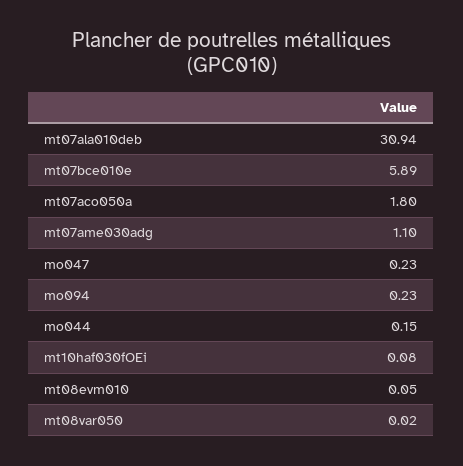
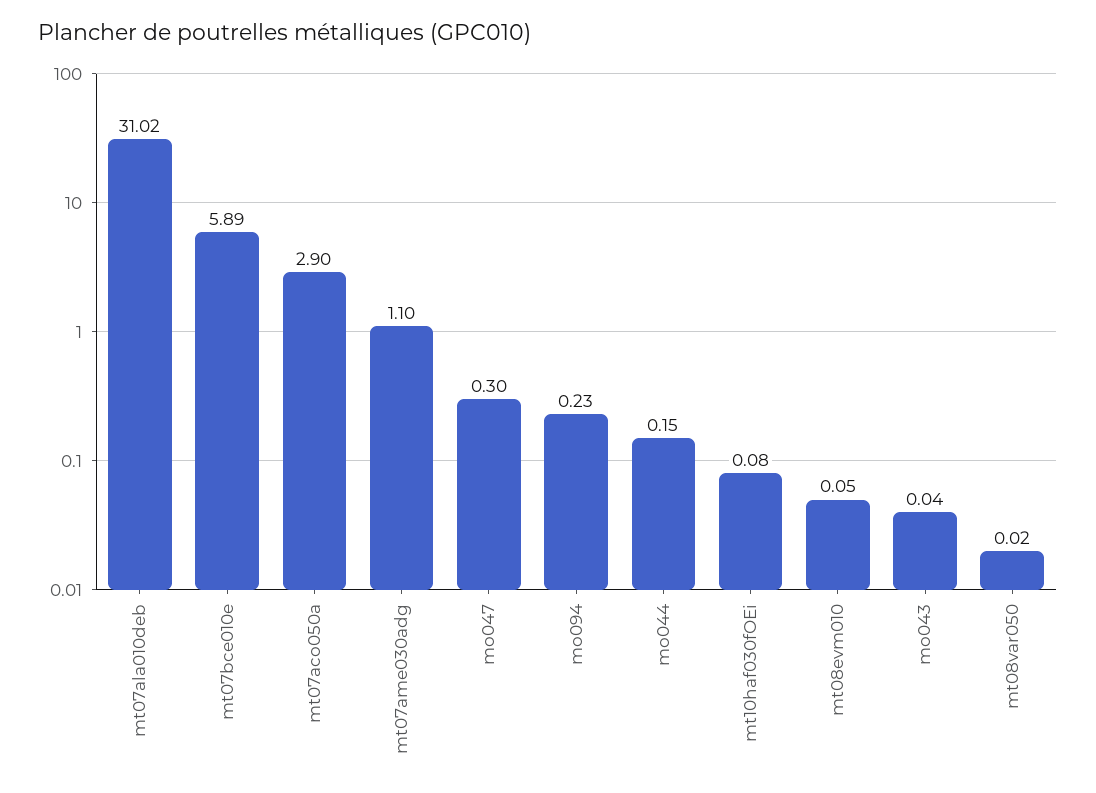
  {
-   "mt07ala010deb": 30.94,
+   "mt07ala010deb": 31.02,
    "mt07bce010e": 5.89,
-   "mt07aco050a": 1.8,
+   "mt07aco050a": 2.9,
    "mt07ame030adg": 1.1,
-   "mo047": 0.23,
+   "mo047": 0.3,
    "mo094": 0.23,
    "mo044": 0.15,
    "mt10haf030fOEi": 0.08,
    "mt08evm010": 0.05,
-   "mt08var050": 0.02
+   "mt08var050": 0.02,
+   "mo043": 0.04
  }

